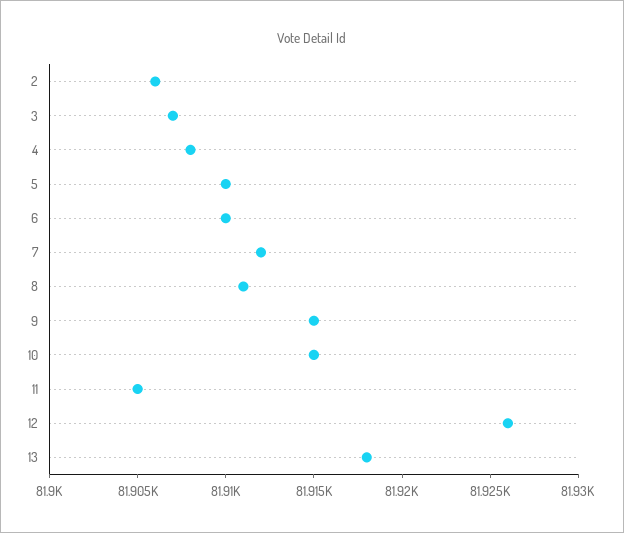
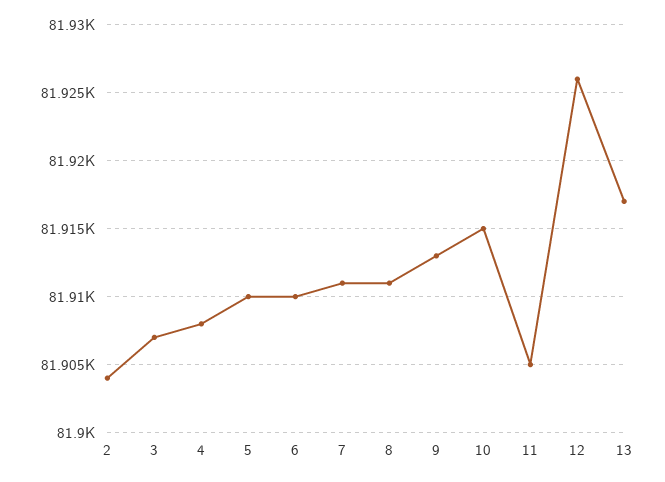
  {
-   "2": 81906,
+   "2": 81904,
    "3": 81907,
    "4": 81908,
    "5": 81910,
    "6": 81910,
-   "7": 81912,
+   "7": 81911,
    "8": 81911,
-   "9": 81915,
+   "9": 81913,
    "10": 81915,
    "11": 81905,
    "12": 81926,
-   "13": 81918
+   "13": 81917
  }

